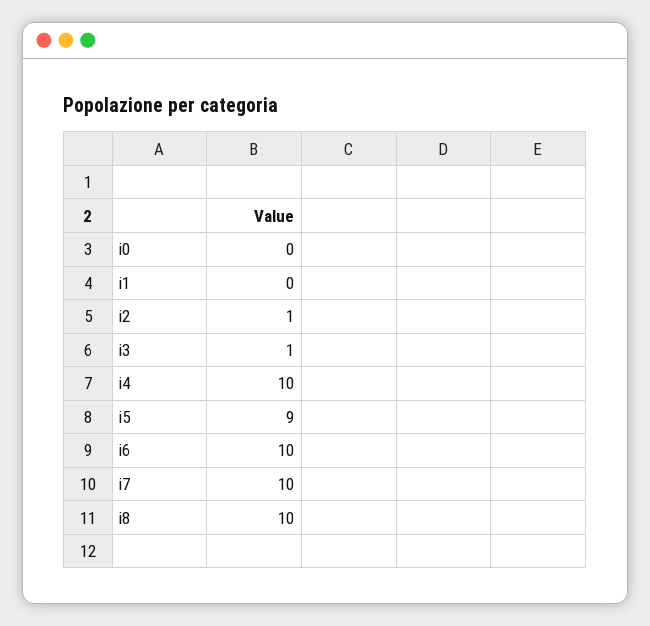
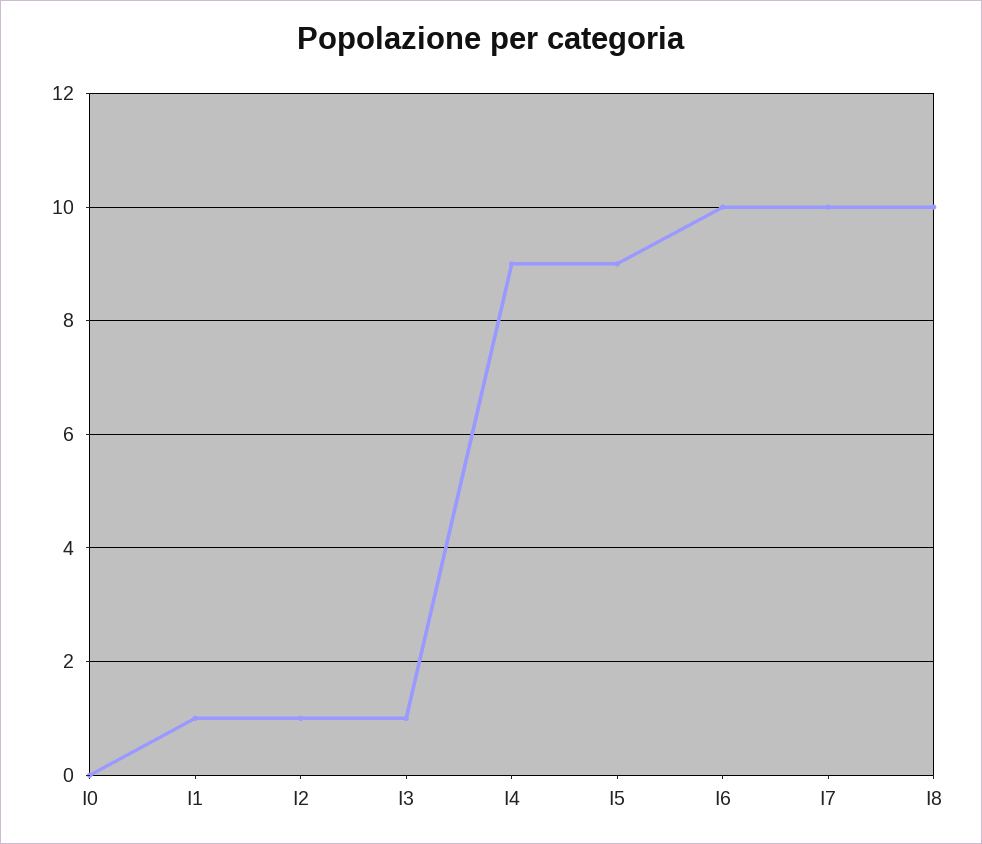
  {
    "i0": 0,
-   "i1": 0,
+   "i1": 1,
    "i2": 1,
    "i3": 1,
-   "i4": 10,
+   "i4": 9,
    "i5": 9,
    "i6": 10,
    "i7": 10,
    "i8": 10
  }

